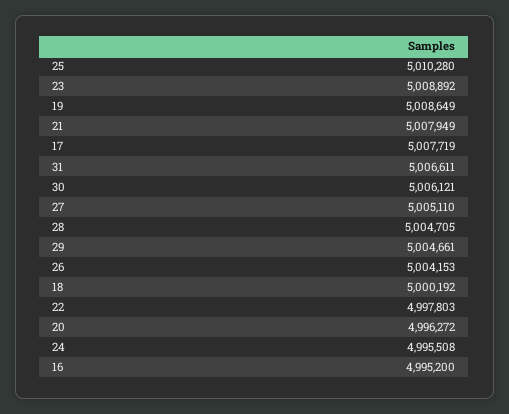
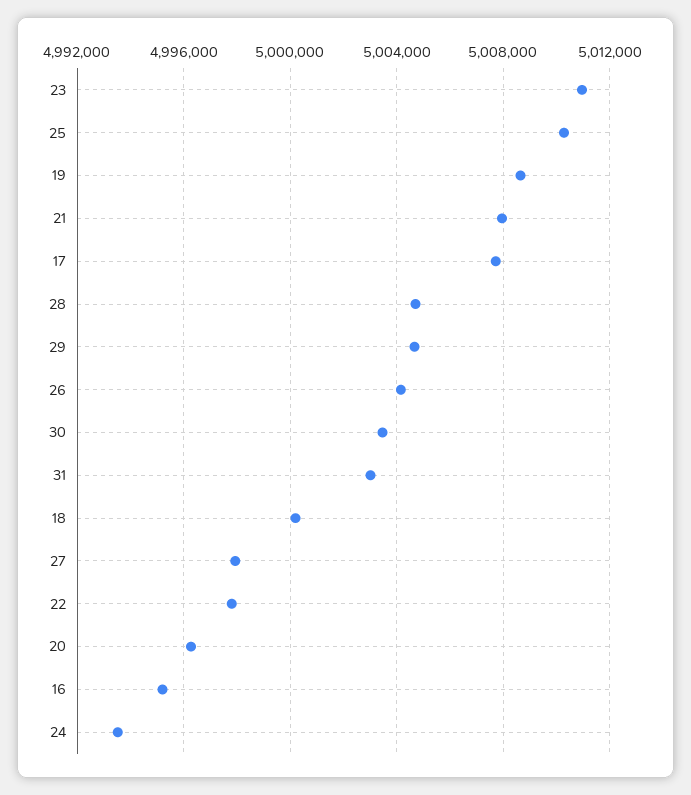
  {
    "25": 5010280,
-   "23": 5008892,
+   "23": 5011000,
    "19": 5008649,
    "21": 5007949,
    "17": 5007719,
-   "31": 5006611,
+   "31": 5003000,
-   "30": 5006121,
+   "30": 5003500,
-   "27": 5005110,
+   "27": 4998000,
    "28": 5004705,
    "29": 5004661,
    "26": 5004153,
    "18": 5000192,
    "22": 4997803,
    "20": 4996272,
-   "24": 4995508,
+   "24": 4993500,
    "16": 4995200
  }

